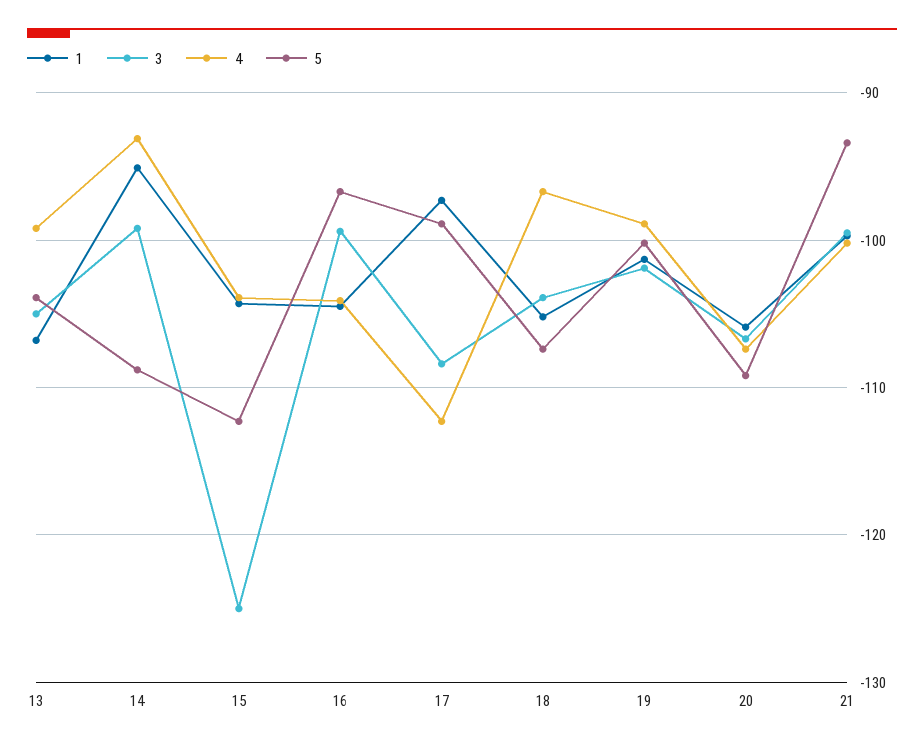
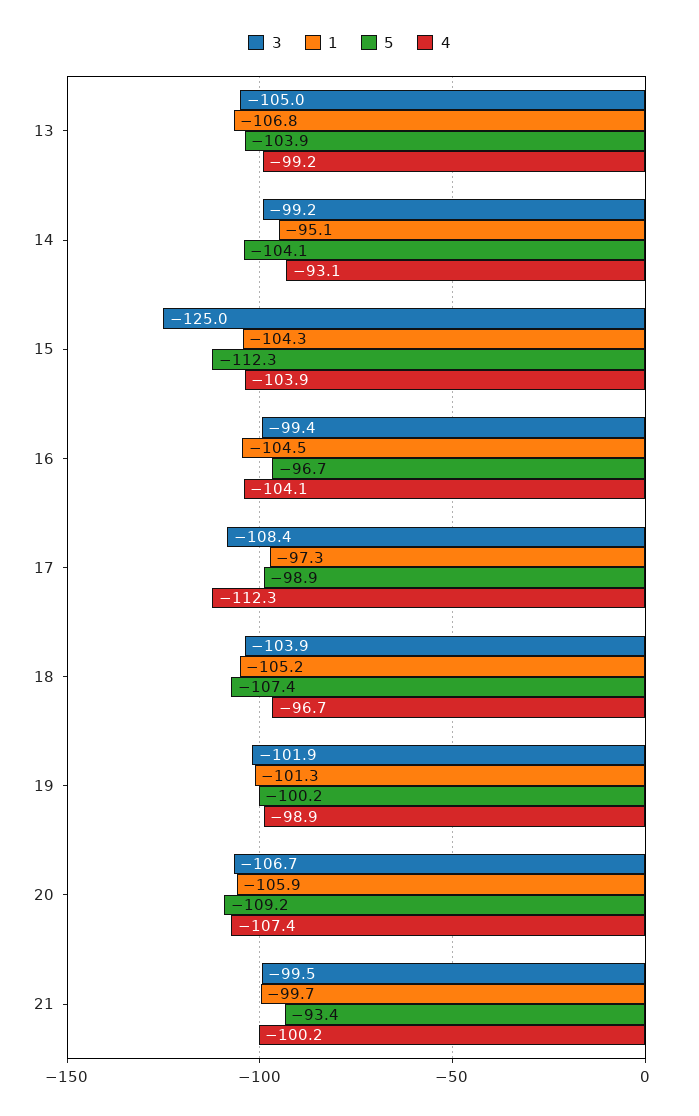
  {
    "1": {
      "13": -106.8,
      "14": -95.1,
      "15": -104.3,
      "16": -104.5,
      "17": -97.3,
      "18": -105.2,
      "19": -101.3,
      "20": -105.9,
      "21": -99.7
    },
    "3": {
      "13": -105,
      "14": -99.2,
      "15": -125,
      "16": -99.4,
      "17": -108.4,
      "18": -103.9,
      "19": -101.9,
      "20": -106.7,
      "21": -99.5
    },
    "4": {
      "13": -99.2,
      "14": -93.1,
      "15": -103.9,
      "16": -104.1,
      "17": -112.3,
      "18": -96.7,
      "19": -98.9,
      "20": -107.4,
      "21": -100.2
    },
    "5": {
      "13": -103.9,
-     "14": -109,
+     "14": -104.1,
      "15": -112.3,
      "16": -96.7,
      "17": -98.9,
      "18": -107.4,
      "19": -100.2,
      "20": -109.2,
      "21": -93.4
    }
  }

